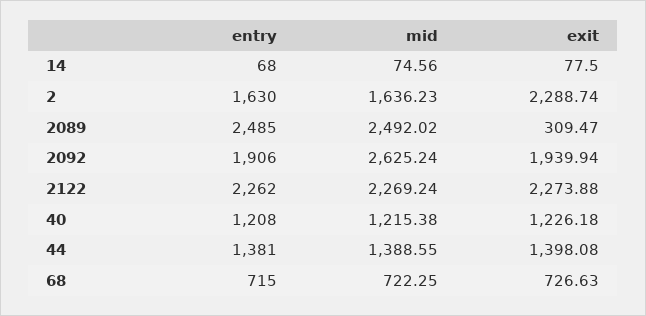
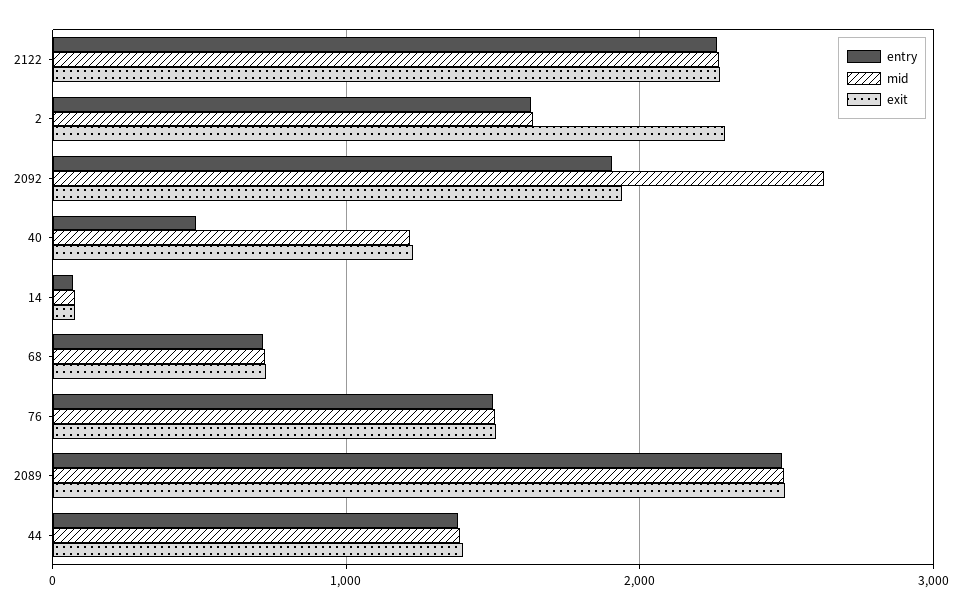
  {
    "entry": {
      "14": 68,
      "2": 1630,
      "2089": 2485,
      "2092": 1906,
      "2122": 2262,
-     "40": 1208,
+     "40": 500,
      "44": 1381,
-     "68": 715
+     "68": 715,
+     "76": 1500
    },
    "mid": {
      "14": 74.56,
      "2": 1636.23,
      "2089": 2492.02,
      "2092": 2625.24,
      "2122": 2269.24,
      "40": 1215.38,
      "44": 1388.55,
-     "68": 722.25
+     "68": 722.25,
+     "76": 1500
    },
    "exit": {
      "14": 77.5,
      "2": 2288.74,
-     "2089": 309.47,
+     "2089": 2500,
      "2092": 1939.94,
      "2122": 2273.88,
      "40": 1226.18,
      "44": 1398.08,
-     "68": 726.63
+     "68": 726.63,
+     "76": 1500
    }
  }

